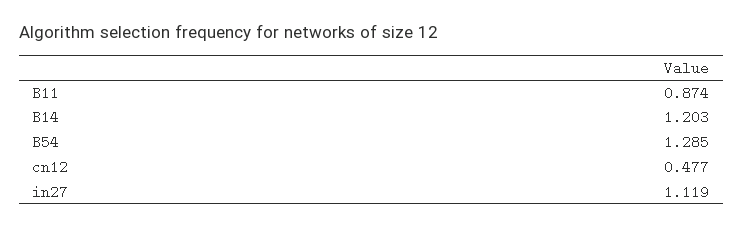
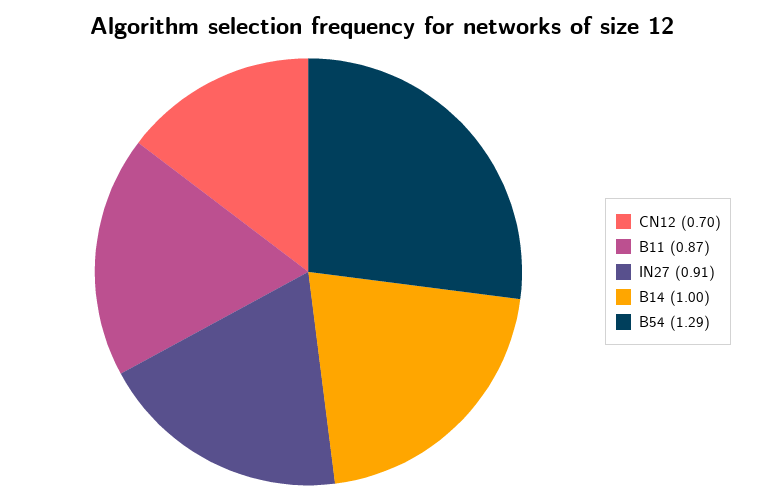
  {
    "B11": 0.874,
-   "B14": 1.203,
+   "B14": 1,
    "B54": 1.285,
-   "cn12": 0.477,
+   "cn12": 0.7,
-   "in27": 1.119
+   "in27": 0.91
  }

